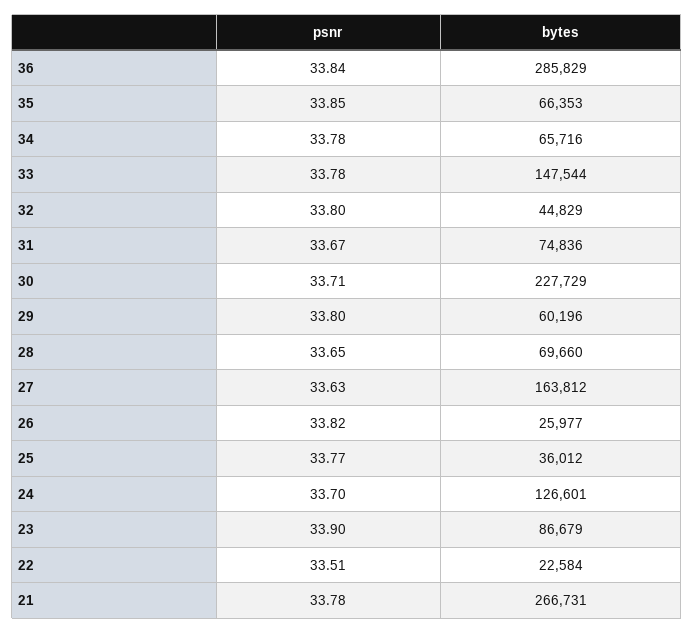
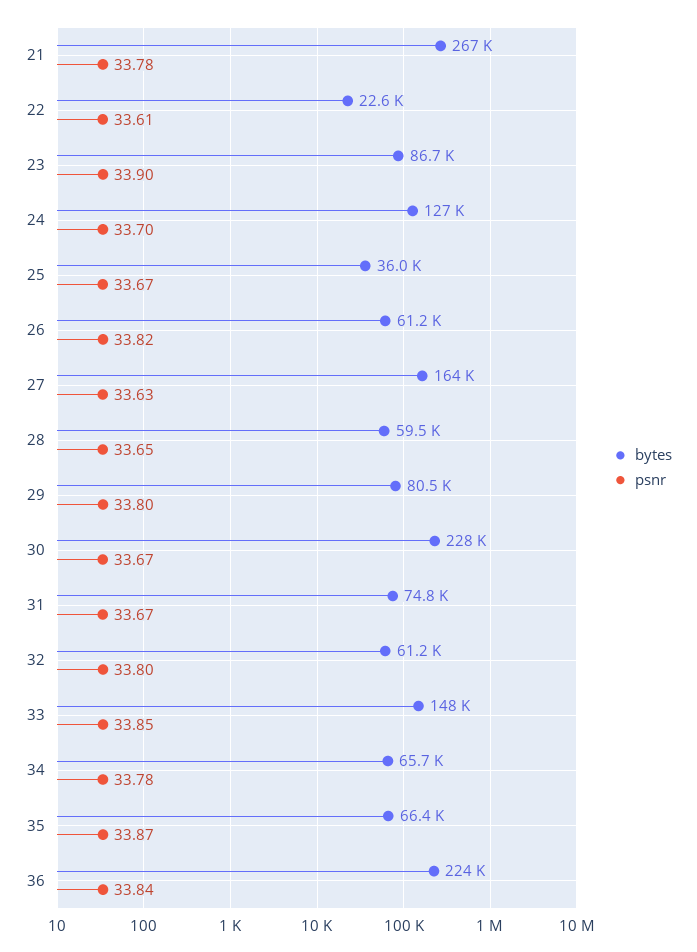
  {
    "psnr": {
      "36": 33.84,
-     "35": 33.85,
+     "35": 33.87,
      "34": 33.78,
-     "33": 33.78,
+     "33": 33.85,
      "32": 33.8,
      "31": 33.67,
-     "30": 33.71,
+     "30": 33.67,
      "29": 33.8,
      "28": 33.65,
      "27": 33.63,
      "26": 33.82,
-     "25": 33.77,
+     "25": 33.67,
      "24": 33.7,
      "23": 33.9,
-     "22": 33.51,
+     "22": 33.61,
      "21": 33.78
    },
    "bytes": {
-     "36": 285829,
+     "36": 224000,
      "35": 66353,
      "34": 65716,
      "33": 147544,
-     "32": 44829,
+     "32": 61200,
      "31": 74836,
      "30": 227729,
-     "29": 60196,
+     "29": 80500,
-     "28": 69660,
+     "28": 59500,
      "27": 163812,
-     "26": 25977,
+     "26": 61200,
      "25": 36012,
      "24": 126601,
      "23": 86679,
      "22": 22584,
      "21": 266731
    }
  }

